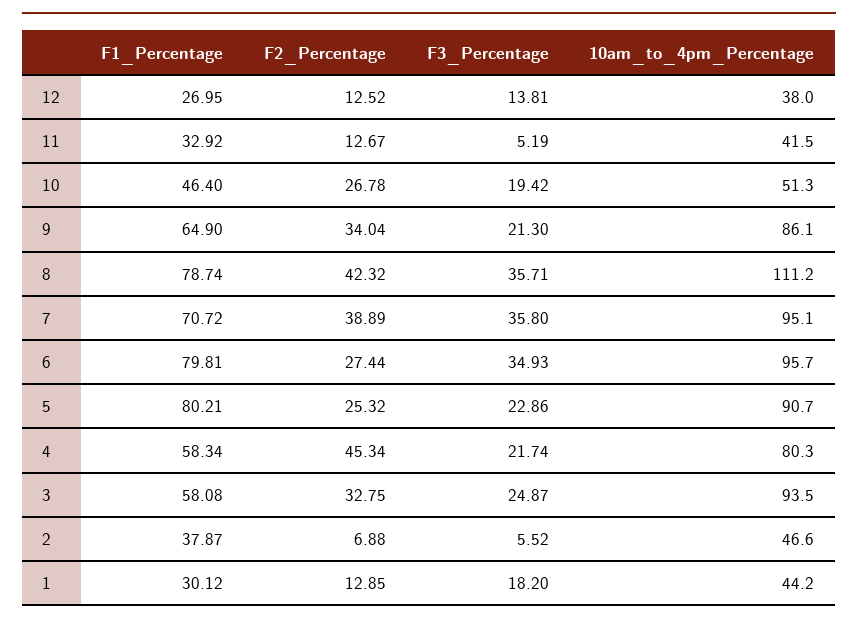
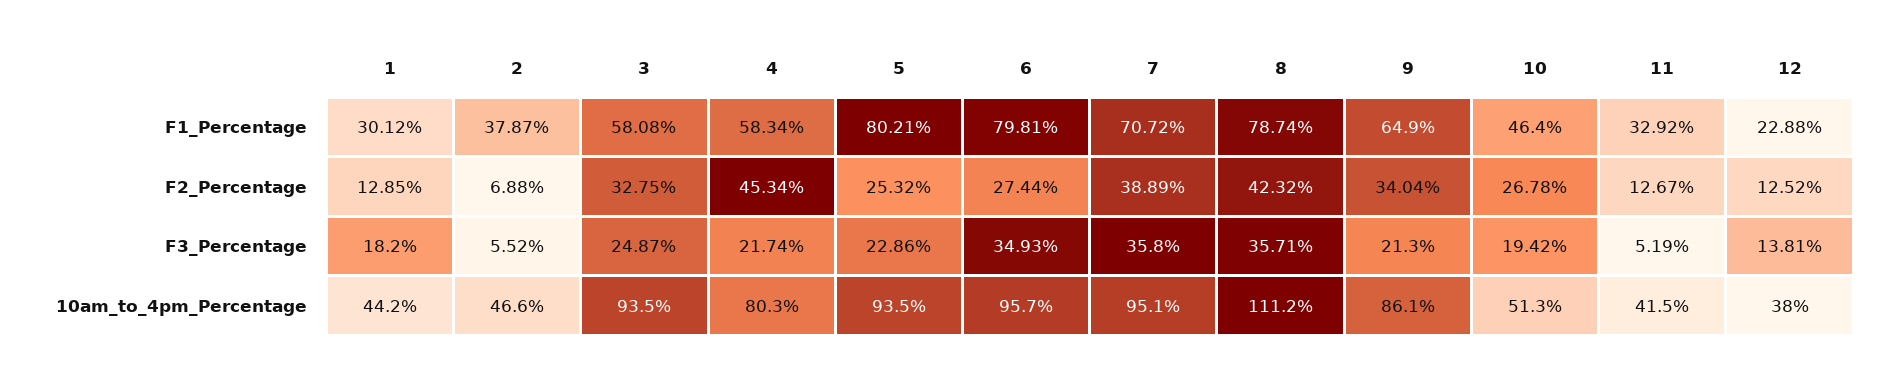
  {
    "F1_Percentage": {
-     "12": 26.95,
+     "12": 22.88,
      "11": 32.92,
      "10": 46.4,
      "9": 64.9,
      "8": 78.74,
      "7": 70.72,
      "6": 79.81,
      "5": 80.21,
      "4": 58.34,
      "3": 58.08,
      "2": 37.87,
      "1": 30.12
    },
    "F2_Percentage": {
      "12": 12.52,
      "11": 12.67,
      "10": 26.78,
      "9": 34.04,
      "8": 42.32,
      "7": 38.89,
      "6": 27.44,
      "5": 25.32,
      "4": 45.34,
      "3": 32.75,
      "2": 6.88,
      "1": 12.85
    },
    "F3_Percentage": {
      "12": 13.81,
      "11": 5.19,
      "10": 19.42,
      "9": 21.3,
      "8": 35.71,
      "7": 35.8,
      "6": 34.93,
      "5": 22.86,
      "4": 21.74,
      "3": 24.87,
      "2": 5.52,
      "1": 18.2
    },
    "10am_to_4pm_Percentage": {
      "12": 38,
      "11": 41.5,
      "10": 51.3,
      "9": 86.1,
      "8": 111.2,
      "7": 95.1,
      "6": 95.7,
-     "5": 90.7,
+     "5": 93.5,
      "4": 80.3,
      "3": 93.5,
      "2": 46.6,
      "1": 44.2
    }
  }

